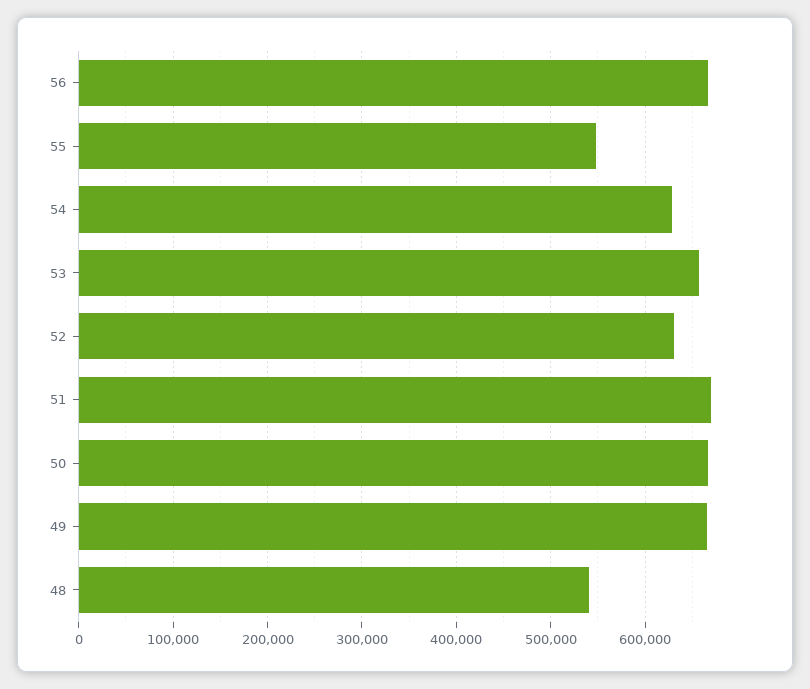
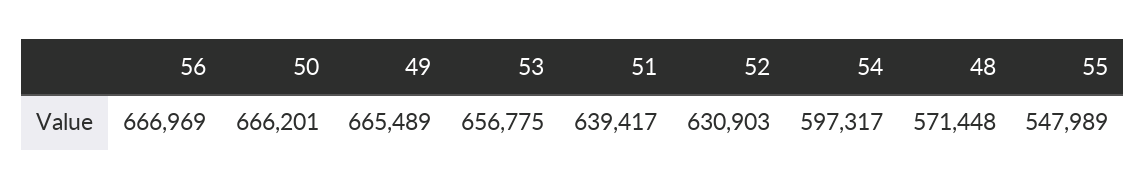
  {
    "56": 666969,
    "55": 547989,
-   "54": 630000,
+   "54": 597317,
    "53": 656775,
    "52": 630903,
-   "51": 670000,
+   "51": 639417,
    "50": 666201,
    "49": 665489,
-   "48": 540000
+   "48": 571448
  }

